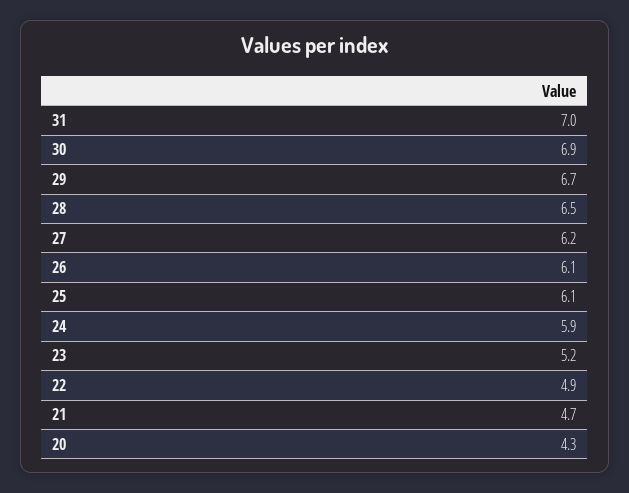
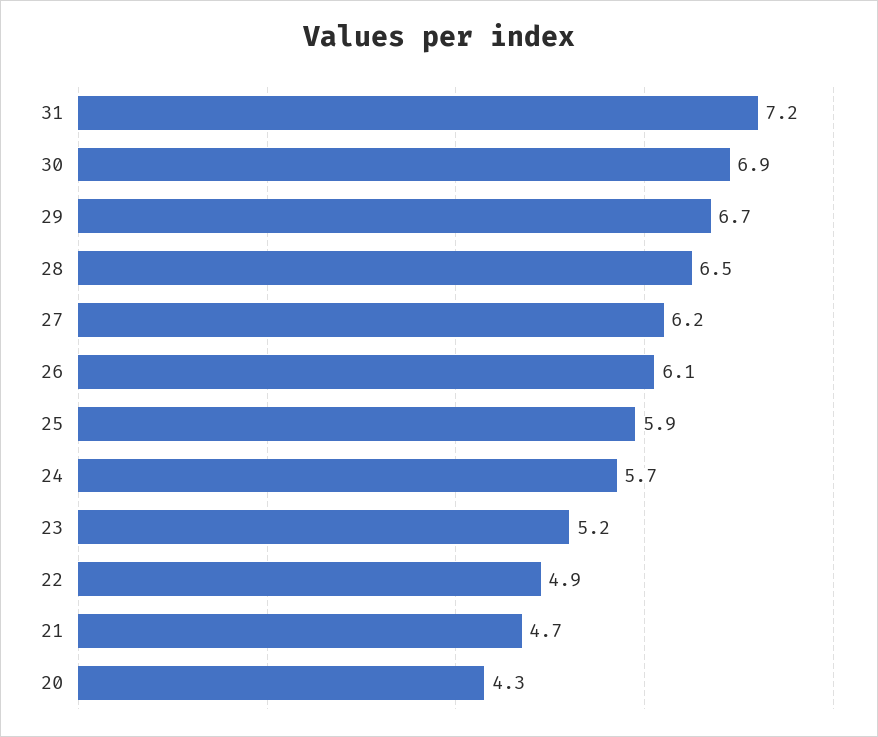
  {
-   "31": 7,
+   "31": 7.2,
    "30": 6.9,
    "29": 6.7,
    "28": 6.5,
    "27": 6.2,
    "26": 6.1,
-   "25": 6.1,
+   "25": 5.9,
-   "24": 5.9,
+   "24": 5.7,
    "23": 5.2,
    "22": 4.9,
    "21": 4.7,
    "20": 4.3
  }

